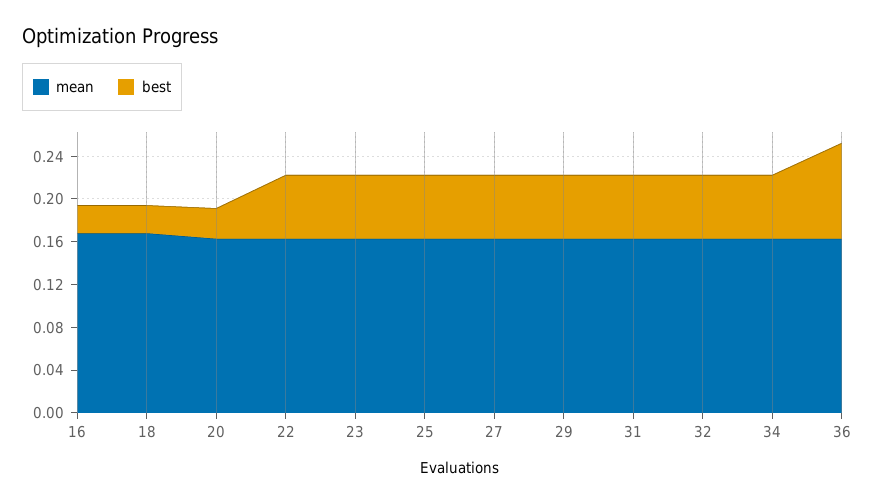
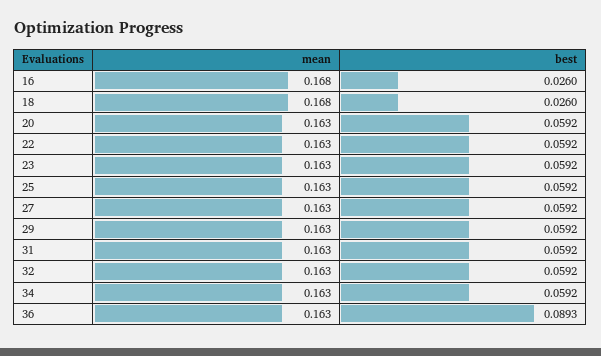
  {
    "mean": {
      "16": 0.168,
      "18": 0.168,
      "20": 0.163,
      "22": 0.163,
      "23": 0.163,
      "25": 0.163,
      "27": 0.163,
      "29": 0.163,
      "31": 0.163,
      "32": 0.163,
      "34": 0.163,
      "36": 0.163
    },
    "best": {
      "16": 0.026,
      "18": 0.026,
-     "20": 0.03,
+     "20": 0.0592,
      "22": 0.0592,
      "23": 0.0592,
      "25": 0.0592,
      "27": 0.0592,
      "29": 0.0592,
      "31": 0.0592,
      "32": 0.0592,
      "34": 0.0592,
      "36": 0.0893
    }
  }

